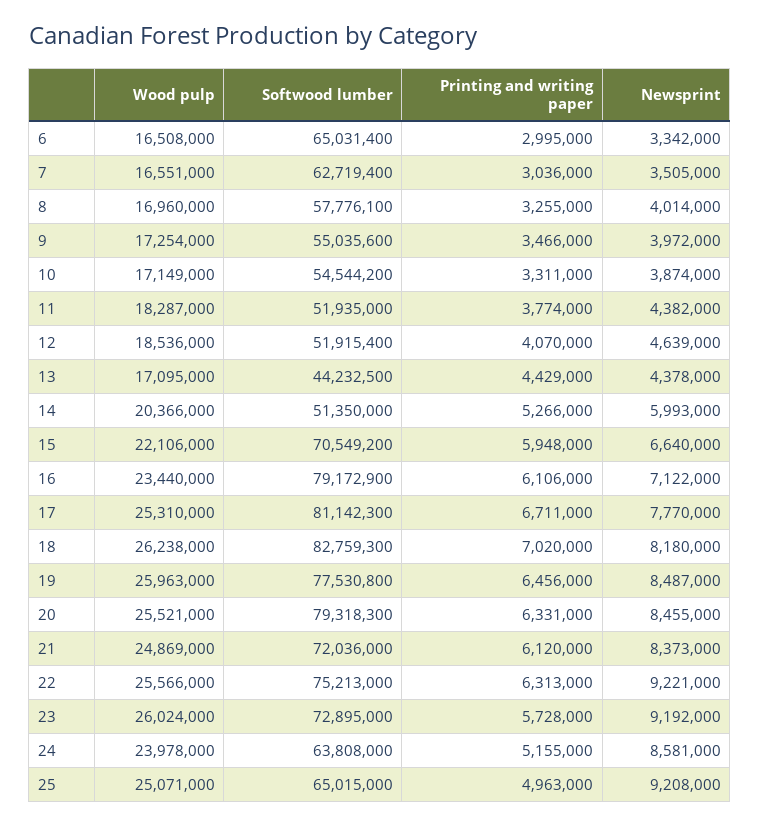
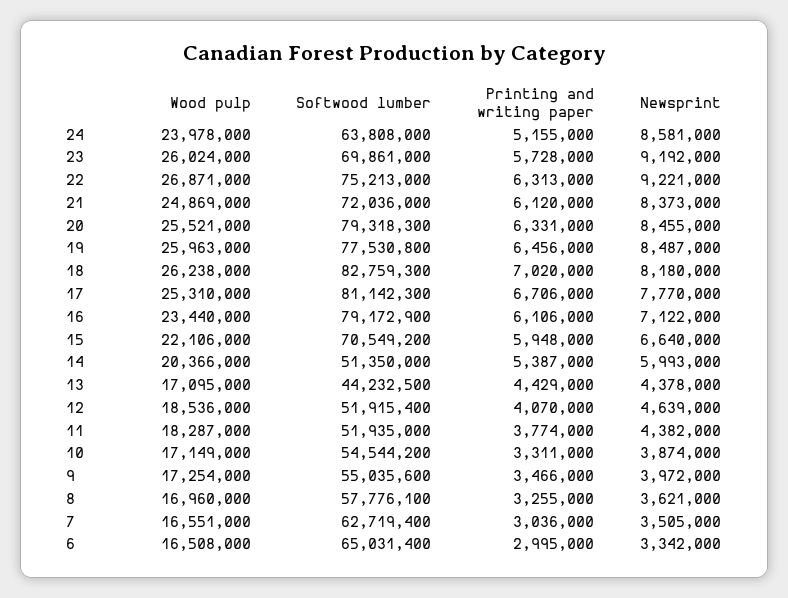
  {
    "Wood pulp": {
      "6": 16508000,
      "7": 16551000,
      "8": 16960000,
      "9": 17254000,
      "10": 17149000,
      "11": 18287000,
      "12": 18536000,
      "13": 17095000,
      "14": 20366000,
      "15": 22106000,
      "16": 23440000,
      "17": 25310000,
      "18": 26238000,
      "19": 25963000,
      "20": 25521000,
      "21": 24869000,
-     "22": 25566000,
+     "22": 26871000,
      "23": 26024000,
-     "24": 23978000,
+     "24": 23978000
-     "25": 25071000
    },
    "Softwood lumber": {
      "6": 65031400,
      "7": 62719400,
      "8": 57776100,
      "9": 55035600,
      "10": 54544200,
      "11": 51935000,
      "12": 51915400,
      "13": 44232500,
      "14": 51350000,
      "15": 70549200,
      "16": 79172900,
      "17": 81142300,
      "18": 82759300,
      "19": 77530800,
      "20": 79318300,
      "21": 72036000,
      "22": 75213000,
-     "23": 72895000,
+     "23": 69861000,
-     "24": 63808000,
+     "24": 63808000
-     "25": 65015000
    },
    "Printing and writing paper": {
      "6": 2995000,
      "7": 3036000,
      "8": 3255000,
      "9": 3466000,
      "10": 3311000,
      "11": 3774000,
      "12": 4070000,
      "13": 4429000,
-     "14": 5266000,
+     "14": 5387000,
      "15": 5948000,
      "16": 6106000,
-     "17": 6711000,
+     "17": 6706000,
      "18": 7020000,
      "19": 6456000,
      "20": 6331000,
      "21": 6120000,
      "22": 6313000,
      "23": 5728000,
-     "24": 5155000,
+     "24": 5155000
-     "25": 4963000
    },
    "Newsprint": {
      "6": 3342000,
      "7": 3505000,
-     "8": 4014000,
+     "8": 3621000,
      "9": 3972000,
      "10": 3874000,
      "11": 4382000,
      "12": 4639000,
      "13": 4378000,
      "14": 5993000,
      "15": 6640000,
      "16": 7122000,
      "17": 7770000,
      "18": 8180000,
      "19": 8487000,
      "20": 8455000,
      "21": 8373000,
      "22": 9221000,
      "23": 9192000,
-     "24": 8581000,
+     "24": 8581000
-     "25": 9208000
    }
  }

